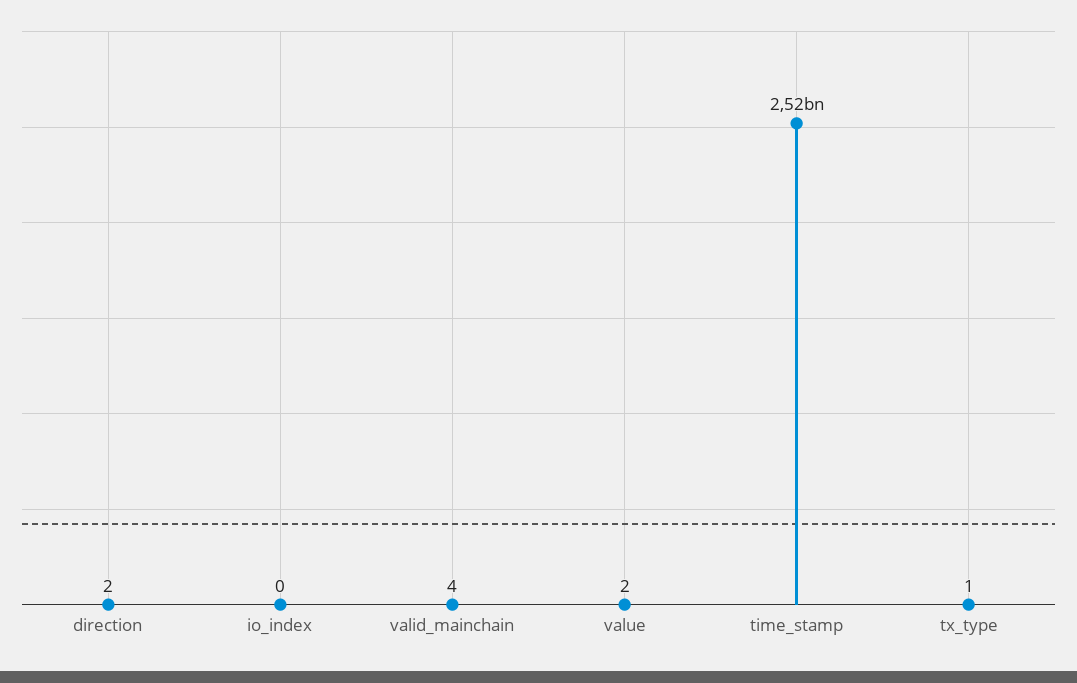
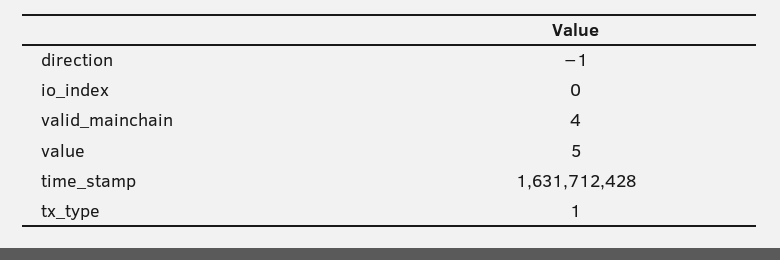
  {
-   "direction": 2,
+   "direction": -1,
    "io_index": 0,
    "valid_mainchain": 4,
-   "value": 2,
+   "value": 5,
-   "time_stamp": 2520000000,
+   "time_stamp": 1631712428,
    "tx_type": 1
  }

